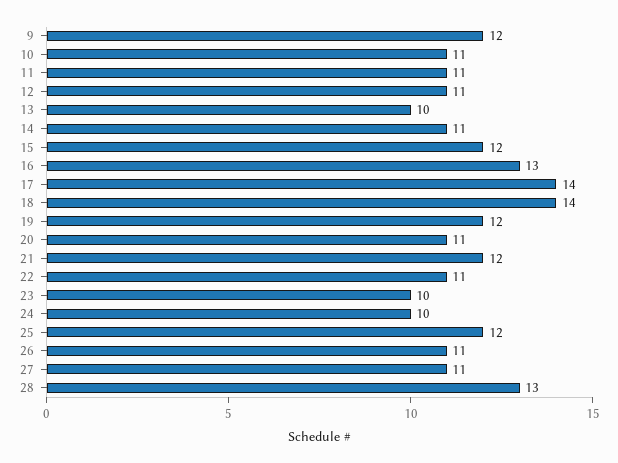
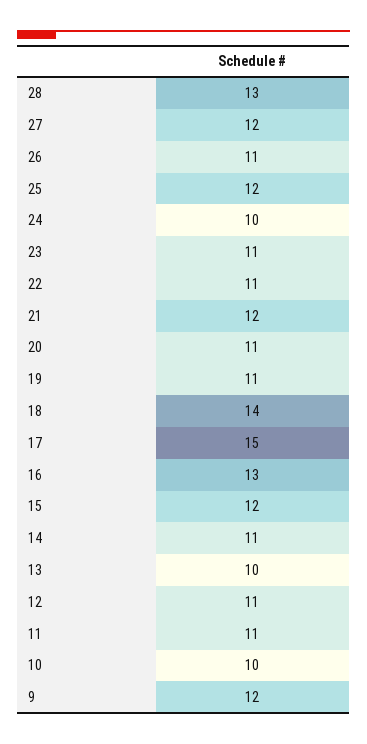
  {
    "9": 12,
-   "10": 11,
+   "10": 10,
    "11": 11,
    "12": 11,
    "13": 10,
    "14": 11,
    "15": 12,
    "16": 13,
-   "17": 14,
+   "17": 15,
    "18": 14,
-   "19": 12,
+   "19": 11,
    "20": 11,
    "21": 12,
    "22": 11,
-   "23": 10,
+   "23": 11,
    "24": 10,
    "25": 12,
    "26": 11,
-   "27": 11,
+   "27": 12,
    "28": 13
  }

